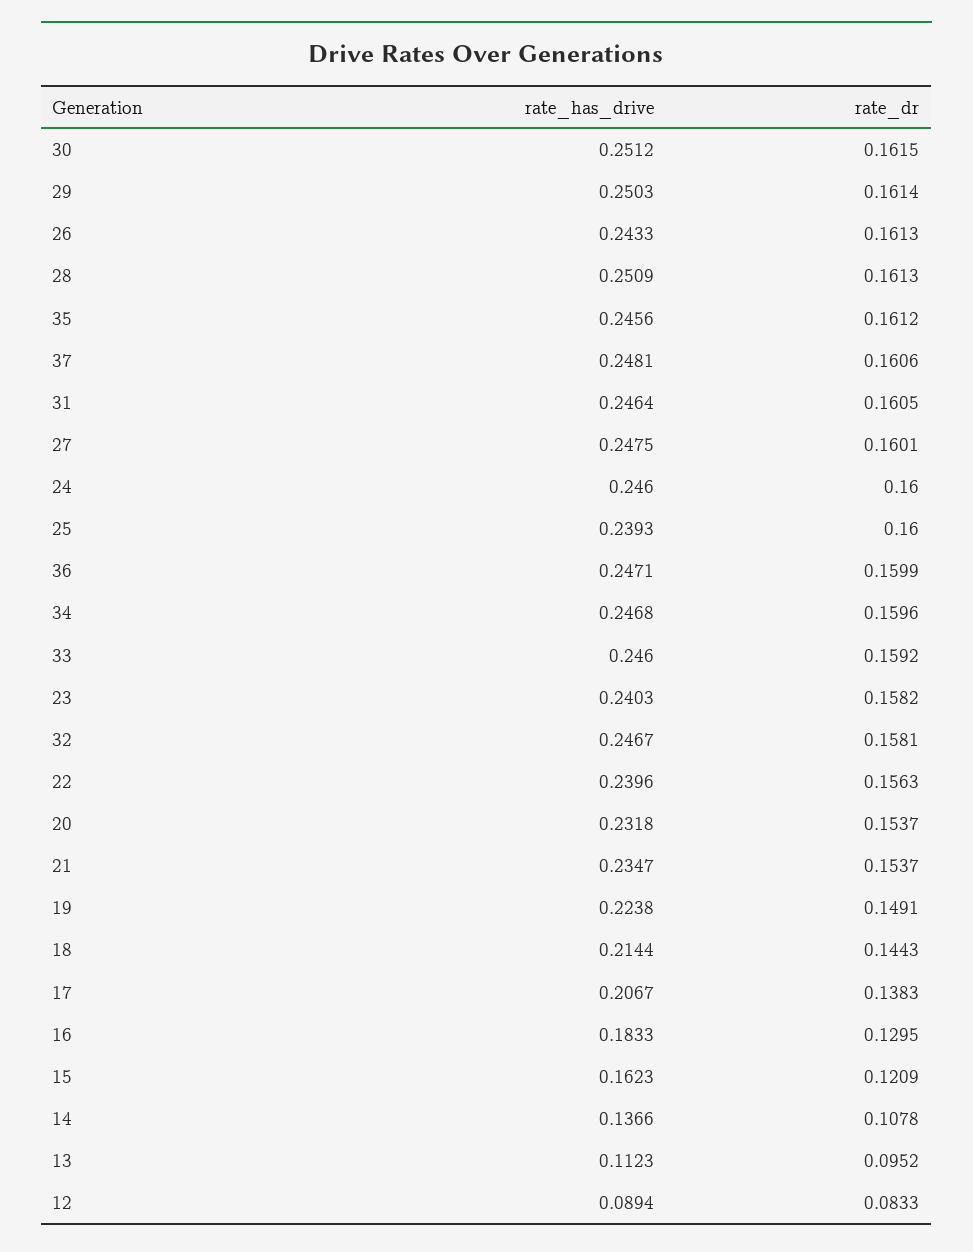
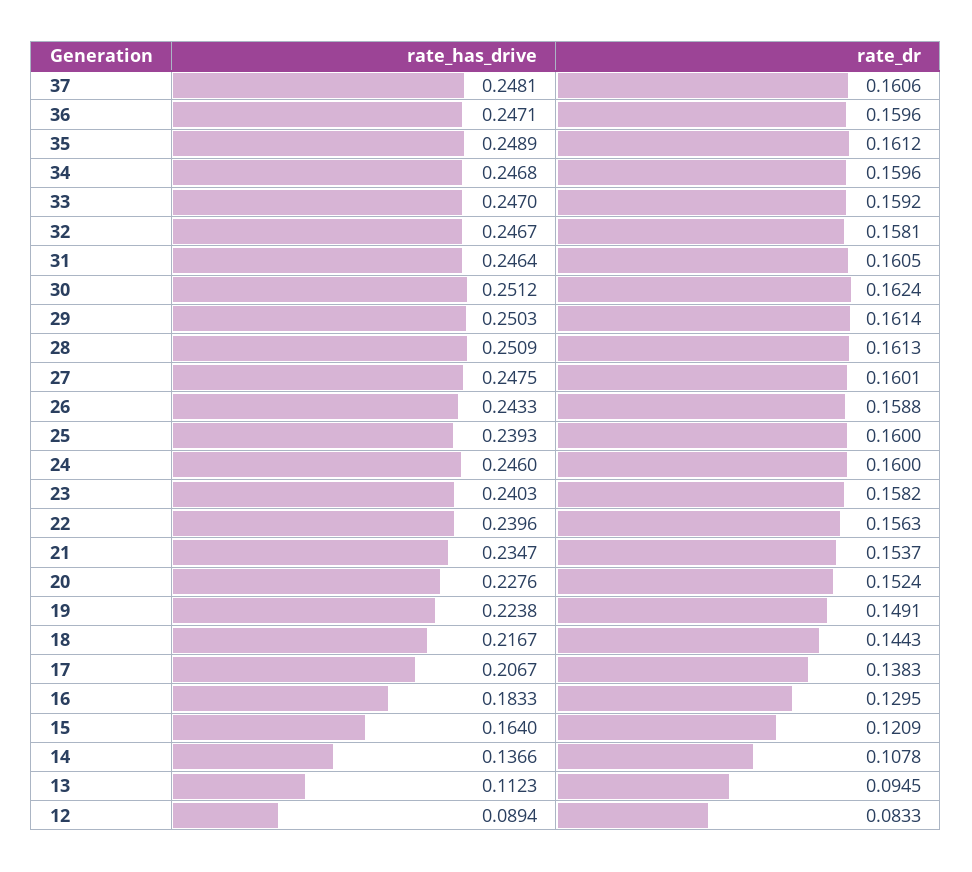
  {
    "rate_has_drive": {
      "30": 0.2512,
      "29": 0.2503,
      "26": 0.2433,
      "28": 0.2509,
-     "35": 0.2456,
+     "35": 0.2489,
      "37": 0.2481,
      "31": 0.2464,
      "27": 0.2475,
      "24": 0.246,
      "25": 0.2393,
      "36": 0.2471,
      "34": 0.2468,
-     "33": 0.246,
+     "33": 0.247,
      "23": 0.2403,
      "32": 0.2467,
      "22": 0.2396,
-     "20": 0.2318,
+     "20": 0.2276,
      "21": 0.2347,
      "19": 0.2238,
-     "18": 0.2144,
+     "18": 0.2167,
      "17": 0.2067,
      "16": 0.1833,
-     "15": 0.1623,
+     "15": 0.164,
      "14": 0.1366,
      "13": 0.1123,
      "12": 0.0894
    },
    "rate_dr": {
-     "30": 0.1615,
+     "30": 0.1624,
      "29": 0.1614,
-     "26": 0.1613,
+     "26": 0.1588,
      "28": 0.1613,
      "35": 0.1612,
      "37": 0.1606,
      "31": 0.1605,
      "27": 0.1601,
      "24": 0.16,
      "25": 0.16,
-     "36": 0.1599,
+     "36": 0.1596,
      "34": 0.1596,
      "33": 0.1592,
      "23": 0.1582,
      "32": 0.1581,
      "22": 0.1563,
-     "20": 0.1537,
+     "20": 0.1524,
      "21": 0.1537,
      "19": 0.1491,
      "18": 0.1443,
      "17": 0.1383,
      "16": 0.1295,
      "15": 0.1209,
      "14": 0.1078,
-     "13": 0.0952,
+     "13": 0.0945,
      "12": 0.0833
    }
  }

